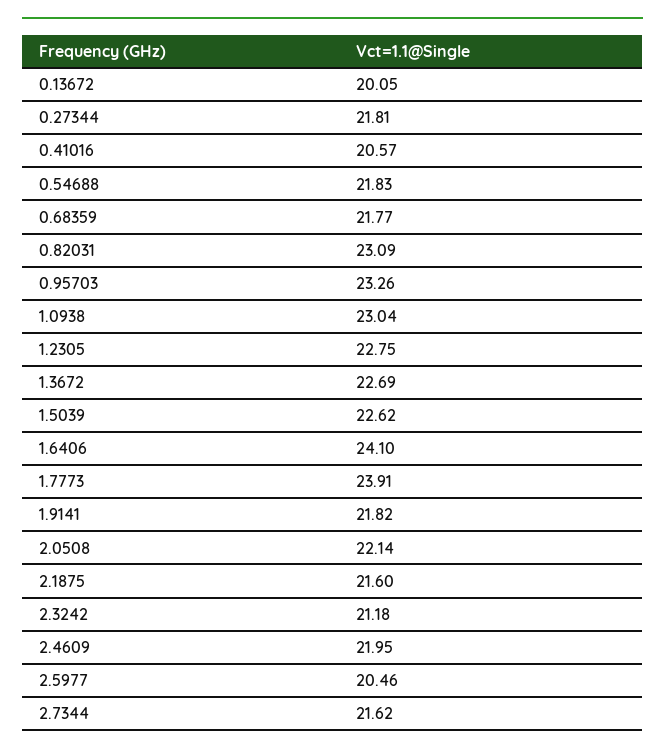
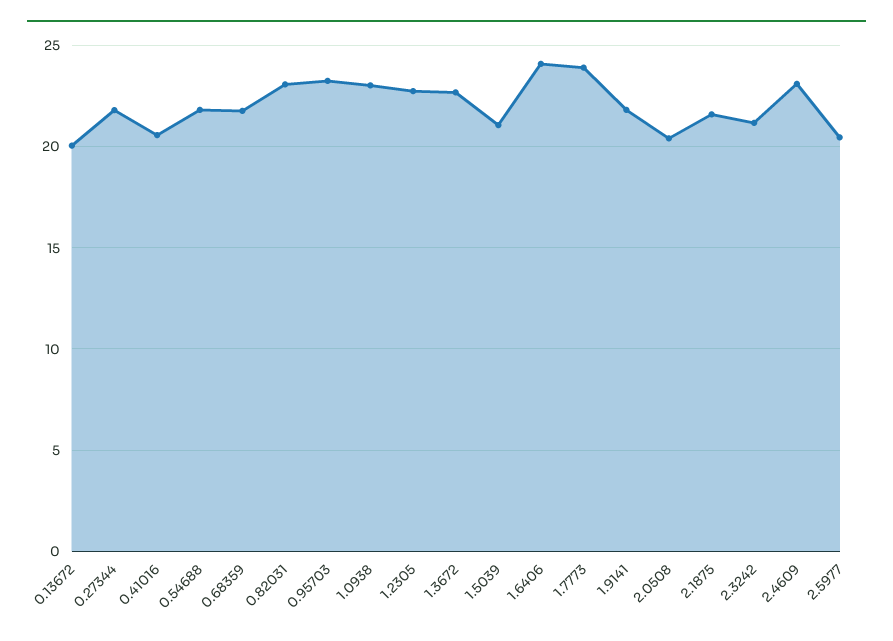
  {
    "0.13672": 20.05,
    "0.27344": 21.81,
    "0.41016": 20.57,
    "0.54688": 21.83,
    "0.68359": 21.77,
    "0.82031": 23.09,
    "0.95703": 23.26,
    "1.0938": 23.04,
    "1.2305": 22.75,
    "1.3672": 22.69,
-   "1.5039": 22.62,
+   "1.5039": 21,
    "1.6406": 24.1,
    "1.7773": 23.91,
    "1.9141": 21.82,
-   "2.0508": 22.14,
+   "2.0508": 20.5,
    "2.1875": 21.6,
    "2.3242": 21.18,
-   "2.4609": 21.95,
+   "2.4609": 23,
-   "2.5977": 20.46,
+   "2.5977": 20.46
-   "2.7344": 21.62
  }

